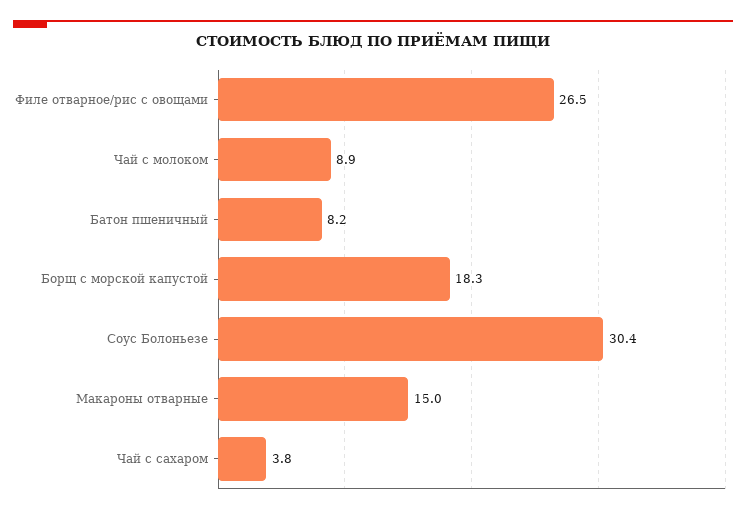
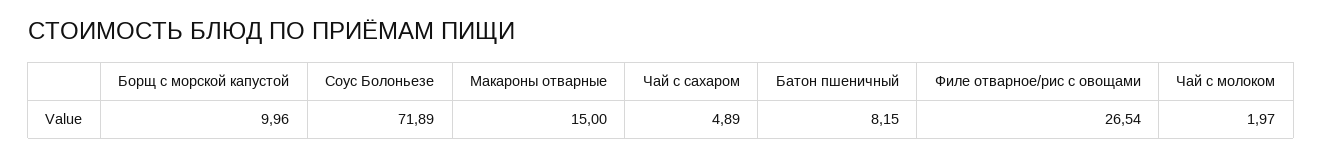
  {
    "Филе отварное/рис с овощами": 26.54,
-   "Чай с молоком": 8.9,
+   "Чай с молоком": 1.97,
    "Батон пшеничный": 8.15,
-   "Борщ с морской капустой": 18.3,
+   "Борщ с морской капустой": 9.96,
-   "Соус Болоньезе": 30.4,
+   "Соус Болоньезе": 71.89,
    "Макароны отварные": 15,
-   "Чай с сахаром": 3.8
+   "Чай с сахаром": 4.89
  }

